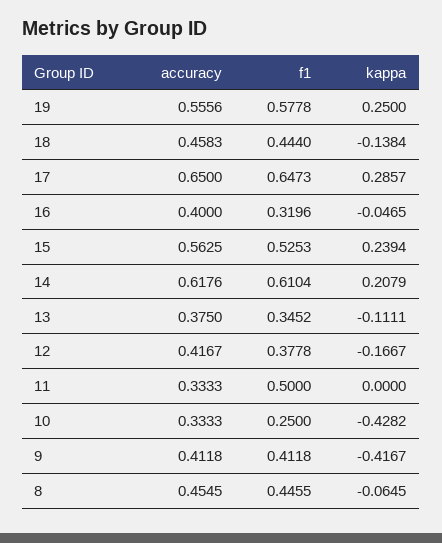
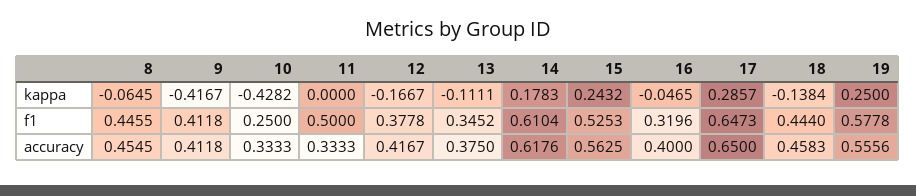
  {
    "accuracy": {
      "19": 0.5556,
      "18": 0.4583,
      "17": 0.65,
      "16": 0.4,
      "15": 0.5625,
      "14": 0.6176,
      "13": 0.375,
      "12": 0.4167,
      "11": 0.3333,
      "10": 0.3333,
      "9": 0.4118,
      "8": 0.4545
    },
    "f1": {
      "19": 0.5778,
      "18": 0.444,
      "17": 0.6473,
      "16": 0.3196,
      "15": 0.5253,
      "14": 0.6104,
      "13": 0.3452,
      "12": 0.3778,
      "11": 0.5,
      "10": 0.25,
      "9": 0.4118,
      "8": 0.4455
    },
    "kappa": {
      "19": 0.25,
      "18": -0.1384,
      "17": 0.2857,
      "16": -0.0465,
-     "15": 0.2394,
+     "15": 0.2432,
-     "14": 0.2079,
+     "14": 0.1783,
      "13": -0.1111,
      "12": -0.1667,
      "11": 0,
      "10": -0.4282,
      "9": -0.4167,
      "8": -0.0645
    }
  }

